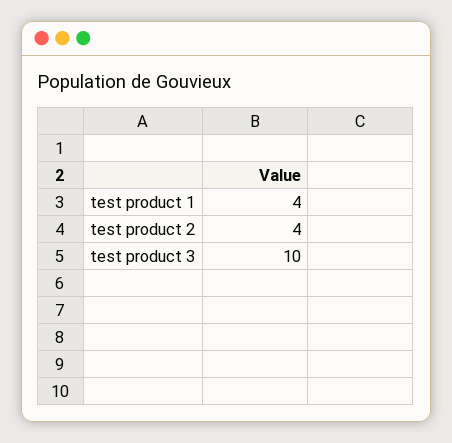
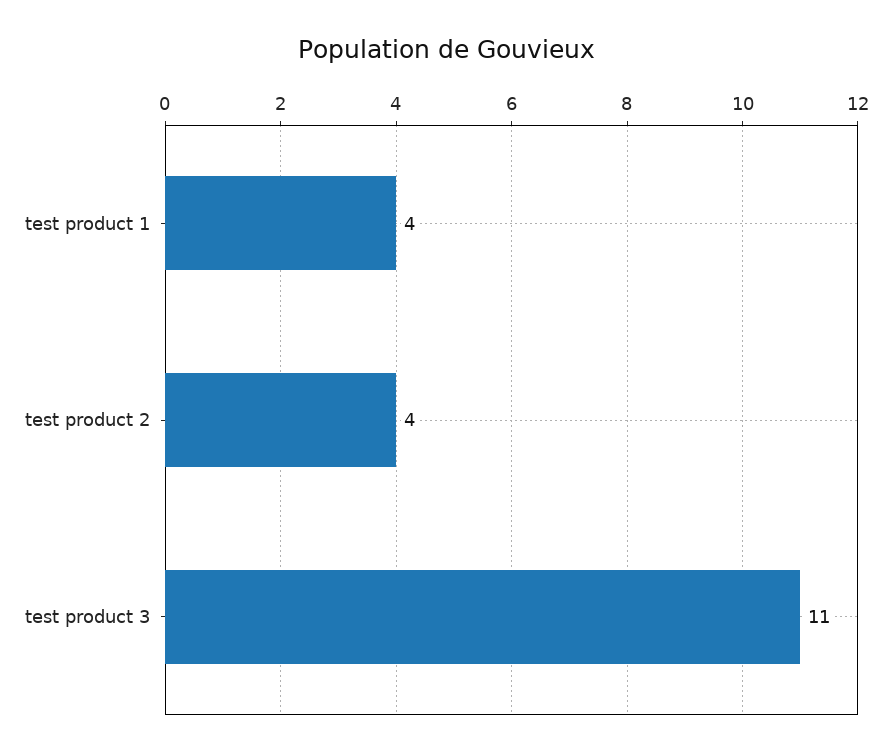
  {
    "test product 1": 4,
    "test product 2": 4,
-   "test product 3": 10
+   "test product 3": 11
  }

